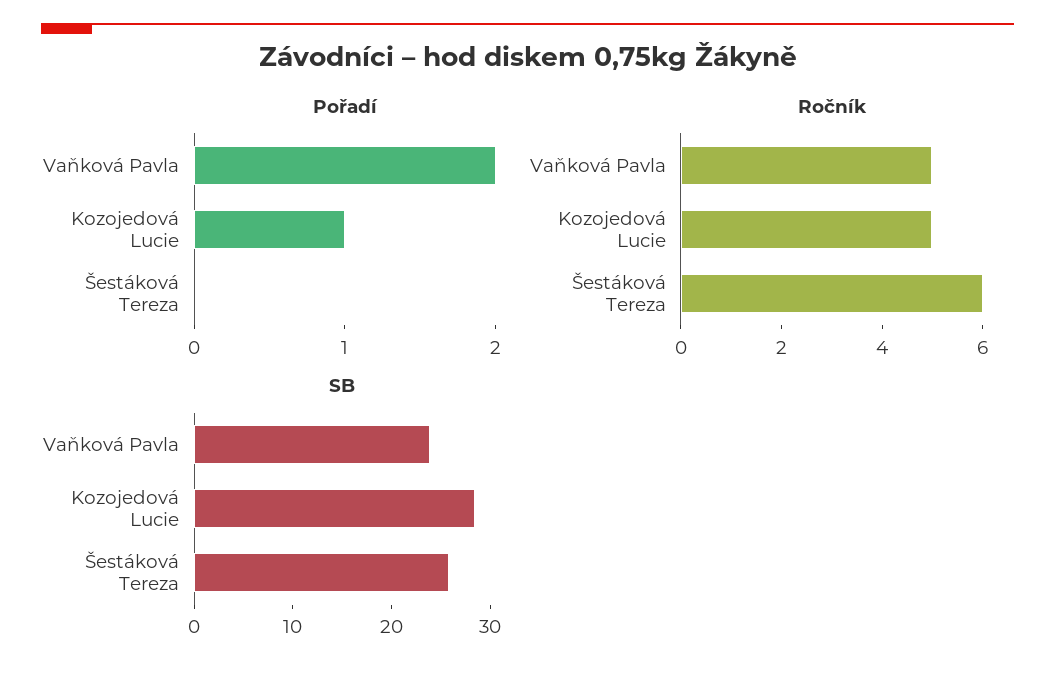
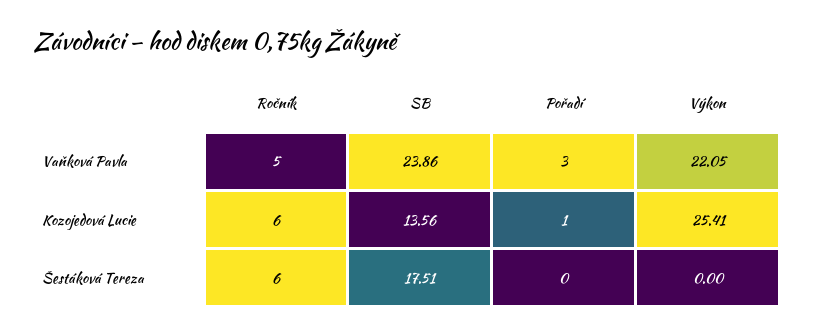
  {
    "Pořadí": {
-     "Vaňková Pavla": 2,
+     "Vaňková Pavla": 3,
      "Kozojedová Lucie": 1,
      "Šestáková Tereza": 0
    },
    "Ročník": {
      "Vaňková Pavla": 5,
-     "Kozojedová Lucie": 5,
+     "Kozojedová Lucie": 6,
      "Šestáková Tereza": 6
    },
    "SB": {
      "Vaňková Pavla": 23.86,
-     "Kozojedová Lucie": 28,
+     "Kozojedová Lucie": 13.56,
-     "Šestáková Tereza": 26
+     "Šestáková Tereza": 17.51
-   }
+   },
+   "Výkon": {
+     "Vaňková Pavla": 22.05,
+     "Kozojedová Lucie": 25.41,
+     "Šestáková Tereza": 0
+   }
  }

